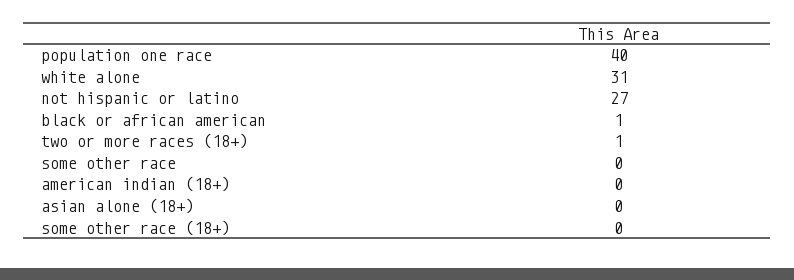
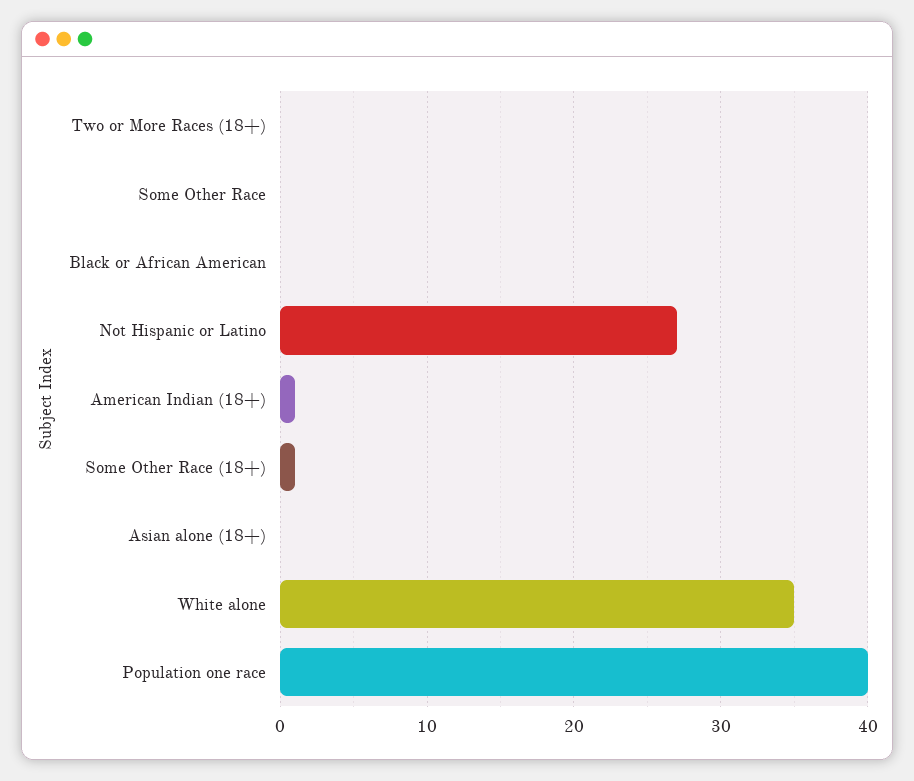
  {
    "population one race": 40,
-   "white alone": 31,
+   "white alone": 35,
    "not hispanic or latino": 27,
-   "black or african american": 1,
+   "black or african american": 0,
-   "two or more races (18+)": 1,
+   "two or more races (18+)": 0,
    "some other race": 0,
-   "american indian (18+)": 0,
+   "american indian (18+)": 1,
    "asian alone (18+)": 0,
-   "some other race (18+)": 0
+   "some other race (18+)": 1
  }

